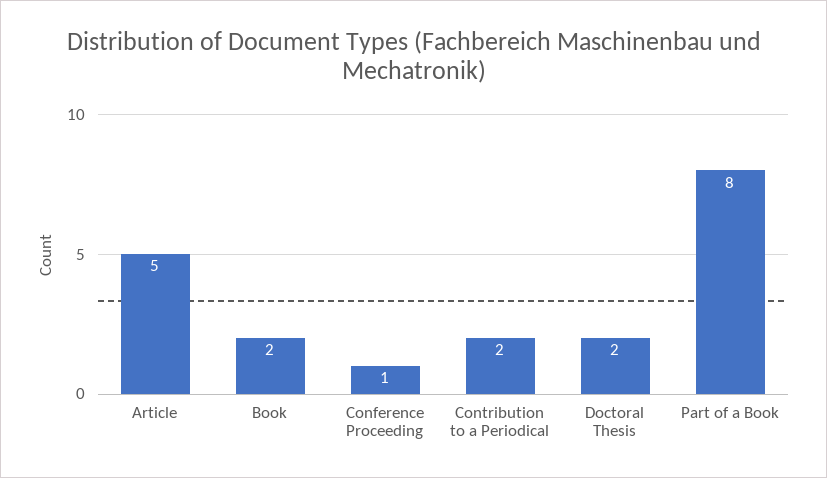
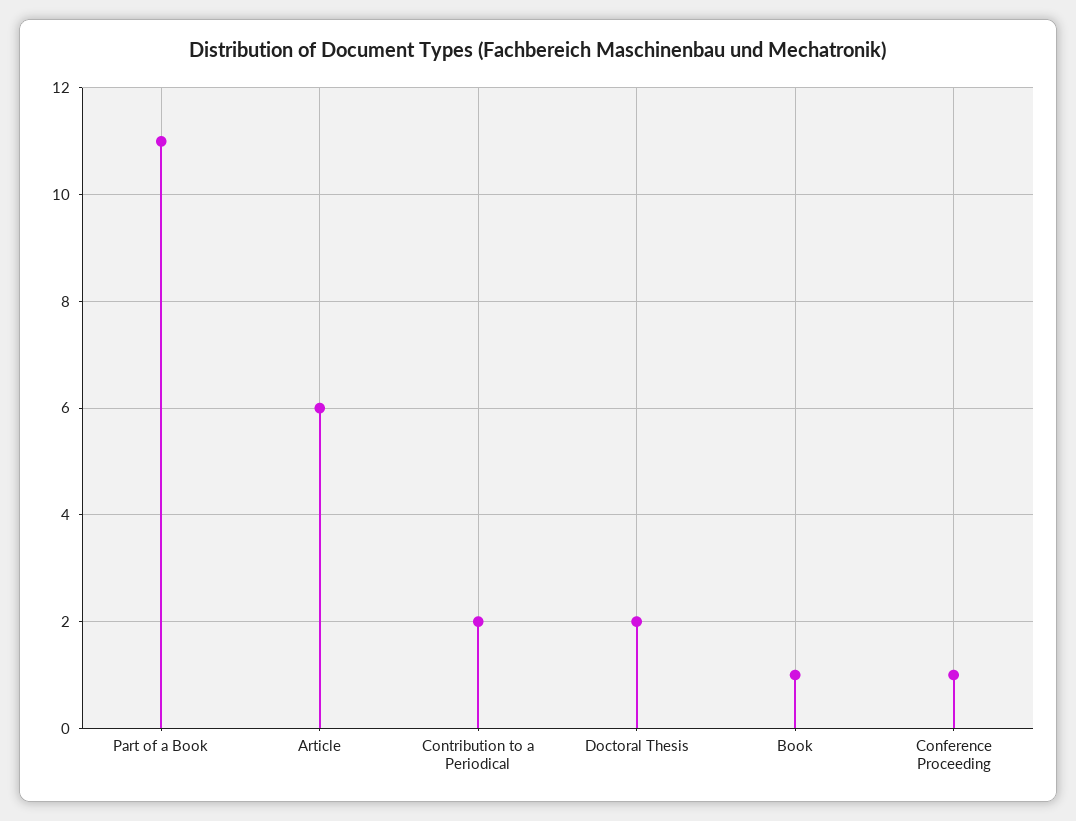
  {
-   "Article": 5,
+   "Article": 6,
-   "Book": 2,
+   "Book": 1,
    "Conference Proceeding": 1,
    "Contribution to a Periodical": 2,
    "Doctoral Thesis": 2,
-   "Part of a Book": 8
+   "Part of a Book": 11
  }

